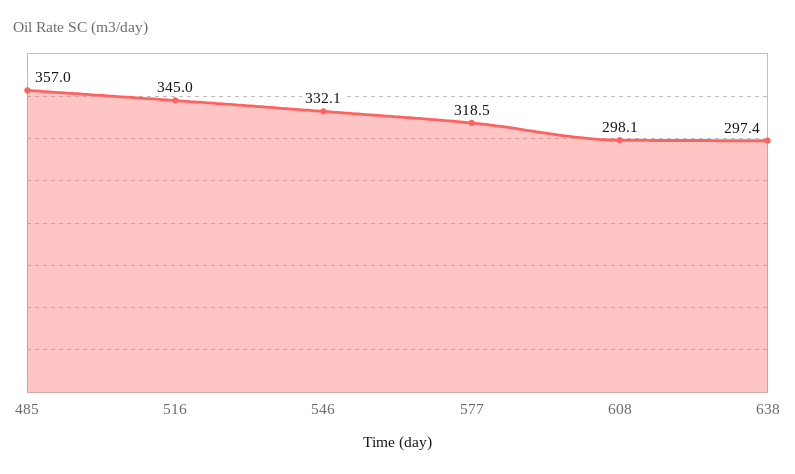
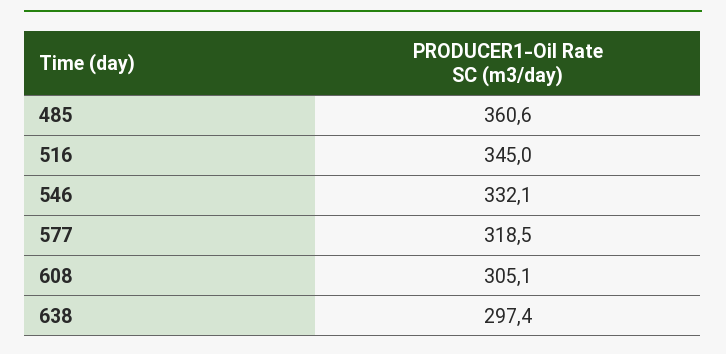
  {
-   "485": 357,
+   "485": 360.6,
    "516": 345,
    "546": 332.1,
    "577": 318.5,
-   "608": 298.1,
+   "608": 305.1,
    "638": 297.4
  }

